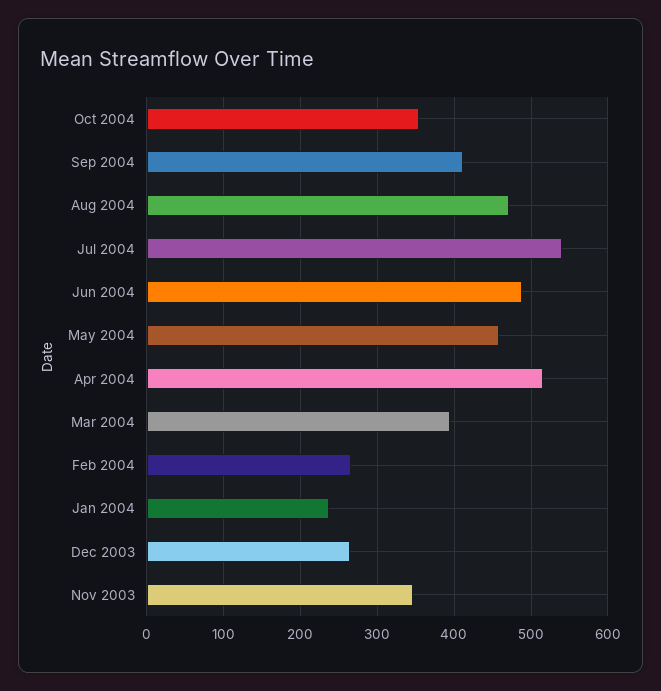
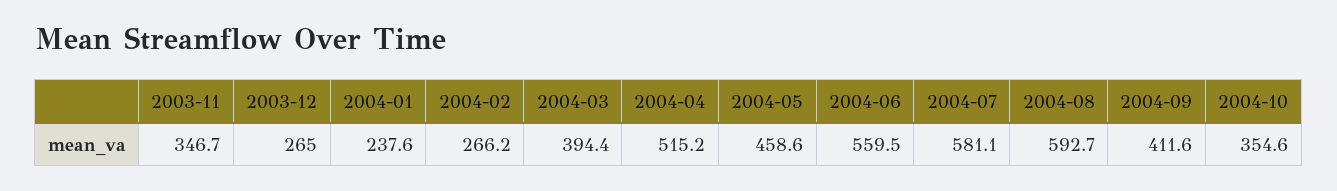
  {
    "Oct 2004": 354.6,
    "Sep 2004": 411.6,
-   "Aug 2004": 470,
+   "Aug 2004": 592.7,
-   "Jul 2004": 540,
+   "Jul 2004": 581.1,
-   "Jun 2004": 490,
+   "Jun 2004": 559.5,
    "May 2004": 458.6,
    "Apr 2004": 515.2,
    "Mar 2004": 394.4,
    "Feb 2004": 266.2,
    "Jan 2004": 237.6,
    "Dec 2003": 265,
    "Nov 2003": 346.7
  }

